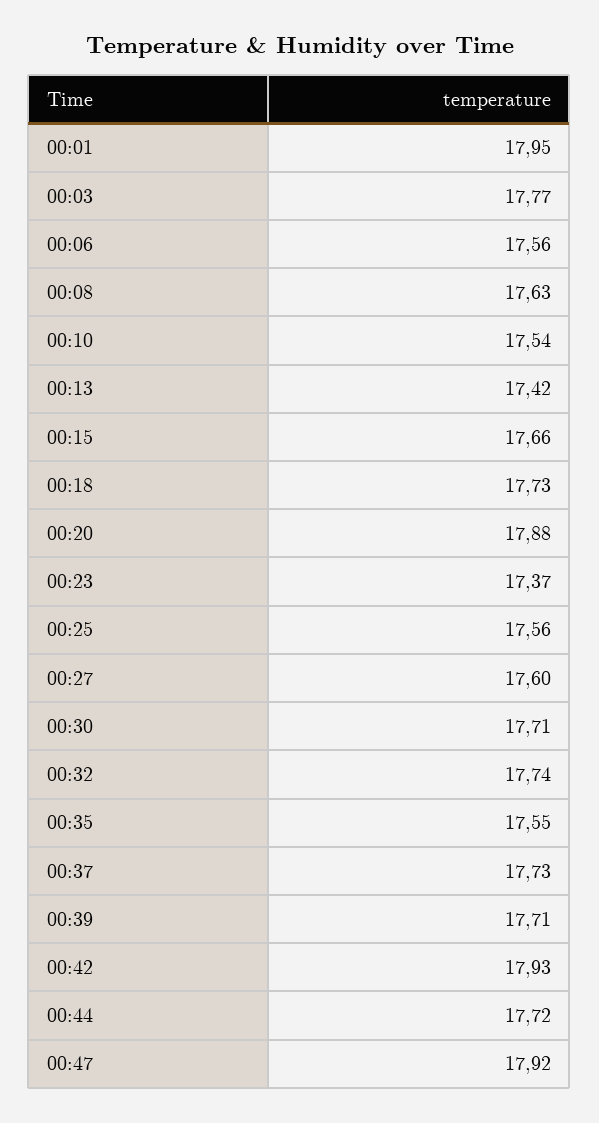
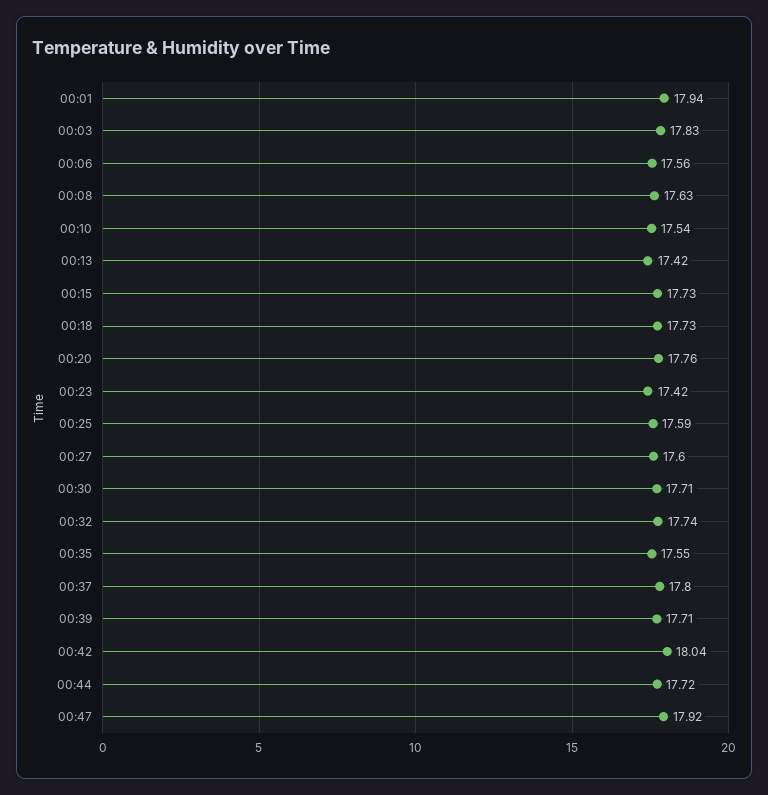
  {
-   "00:01": 17.95,
+   "00:01": 17.94,
-   "00:03": 17.77,
+   "00:03": 17.83,
    "00:06": 17.56,
    "00:08": 17.63,
    "00:10": 17.54,
    "00:13": 17.42,
-   "00:15": 17.66,
+   "00:15": 17.73,
    "00:18": 17.73,
-   "00:20": 17.88,
+   "00:20": 17.76,
-   "00:23": 17.37,
+   "00:23": 17.42,
-   "00:25": 17.56,
+   "00:25": 17.59,
    "00:27": 17.6,
    "00:30": 17.71,
    "00:32": 17.74,
    "00:35": 17.55,
-   "00:37": 17.73,
+   "00:37": 17.8,
    "00:39": 17.71,
-   "00:42": 17.93,
+   "00:42": 18.04,
    "00:44": 17.72,
    "00:47": 17.92
  }

